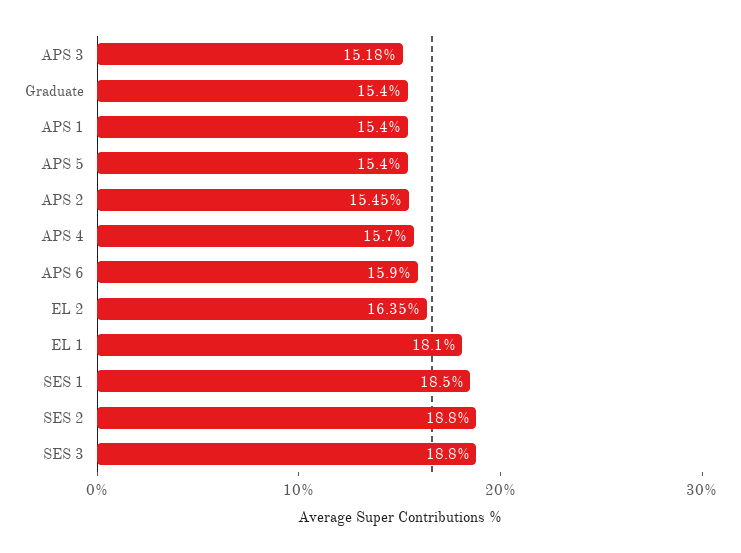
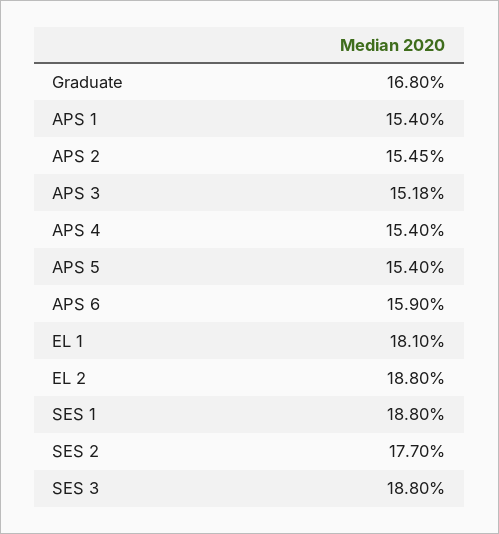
  {
    "APS 3": 15.18,
-   "Graduate": 15.4,
+   "Graduate": 16.8,
    "APS 1": 15.4,
    "APS 5": 15.4,
    "APS 2": 15.45,
-   "APS 4": 15.7,
+   "APS 4": 15.4,
    "APS 6": 15.9,
-   "EL 2": 16.35,
+   "EL 2": 18.8,
    "EL 1": 18.1,
-   "SES 1": 18.5,
+   "SES 1": 18.8,
-   "SES 2": 18.8,
+   "SES 2": 17.7,
    "SES 3": 18.8
  }

